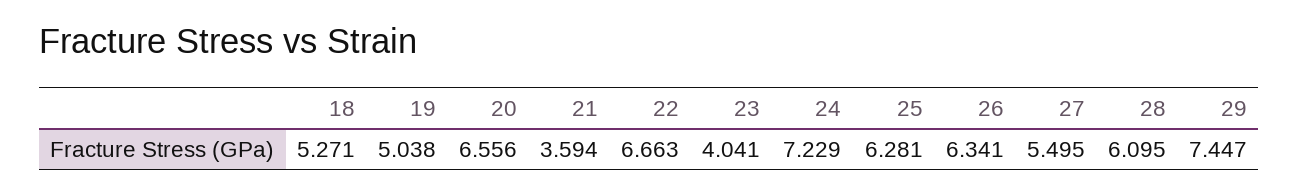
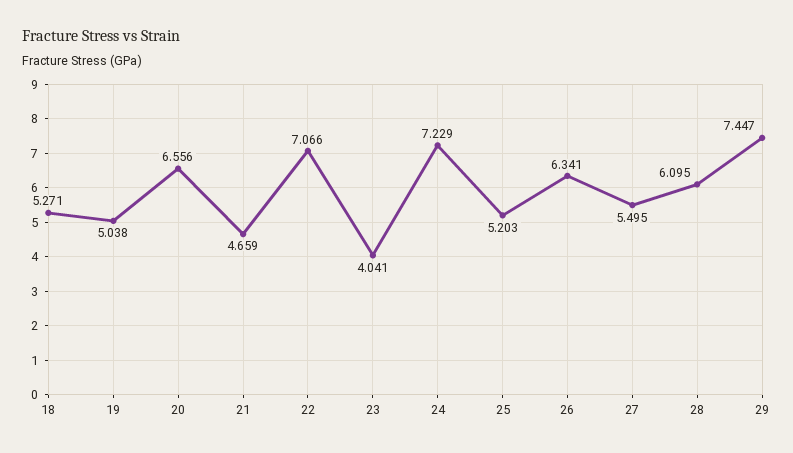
  {
    "18": 5.271,
    "19": 5.038,
    "20": 6.556,
-   "21": 3.594,
+   "21": 4.659,
-   "22": 6.663,
+   "22": 7.066,
    "23": 4.041,
    "24": 7.229,
-   "25": 6.281,
+   "25": 5.203,
    "26": 6.341,
    "27": 5.495,
    "28": 6.095,
    "29": 7.447
  }

